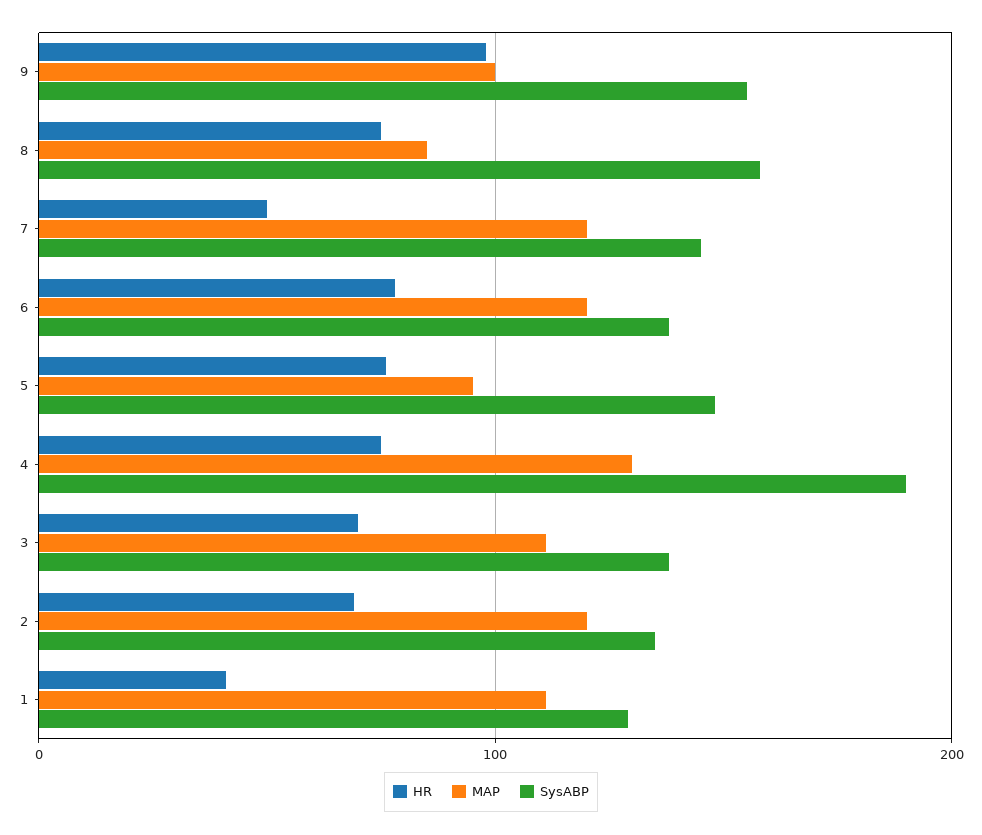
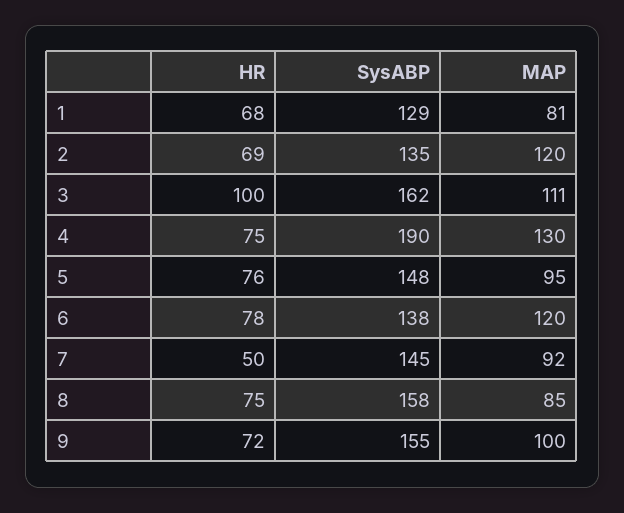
  {
    "HR": {
-     "9": 100,
+     "9": 72,
      "8": 75,
      "7": 50,
      "6": 78,
      "5": 76,
      "4": 75,
-     "3": 70,
+     "3": 100,
      "2": 69,
-     "1": 40
+     "1": 68
    },
    "MAP": {
      "9": 100,
      "8": 85,
-     "7": 120,
+     "7": 92,
      "6": 120,
      "5": 95,
      "4": 130,
      "3": 111,
      "2": 120,
-     "1": 110
+     "1": 81
    },
    "SysABP": {
      "9": 155,
      "8": 158,
      "7": 145,
      "6": 138,
      "5": 148,
      "4": 190,
-     "3": 140,
+     "3": 162,
      "2": 135,
      "1": 129
    }
  }

